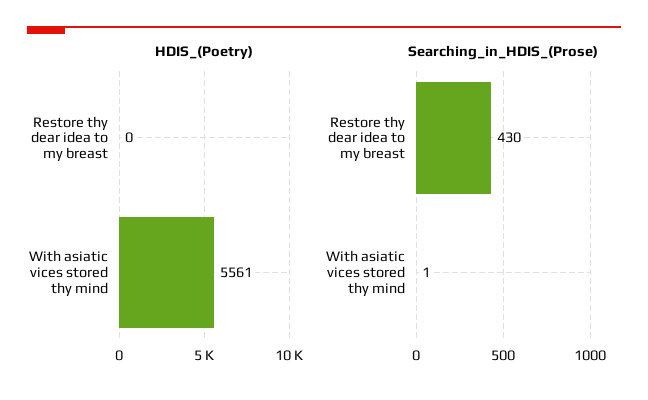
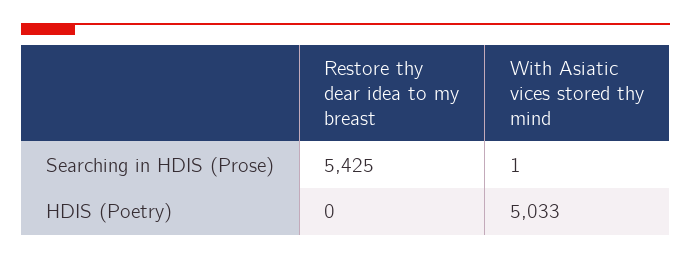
  {
    "HDIS_(Poetry)": {
      "Restore thy dear idea to my breast": 0,
-     "With asiatic vices stored thy mind": 5561
+     "With asiatic vices stored thy mind": 5033
    },
    "Searching_in_HDIS_(Prose)": {
-     "Restore thy dear idea to my breast": 430,
+     "Restore thy dear idea to my breast": 5425,
      "With asiatic vices stored thy mind": 1
    }
  }

